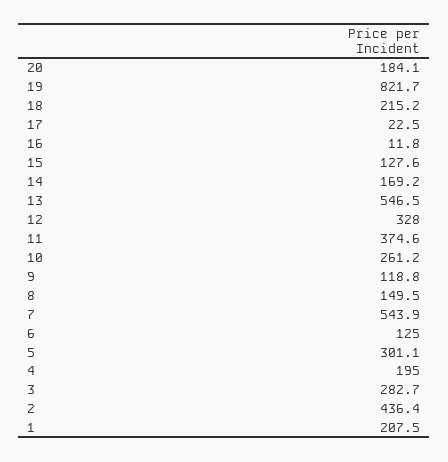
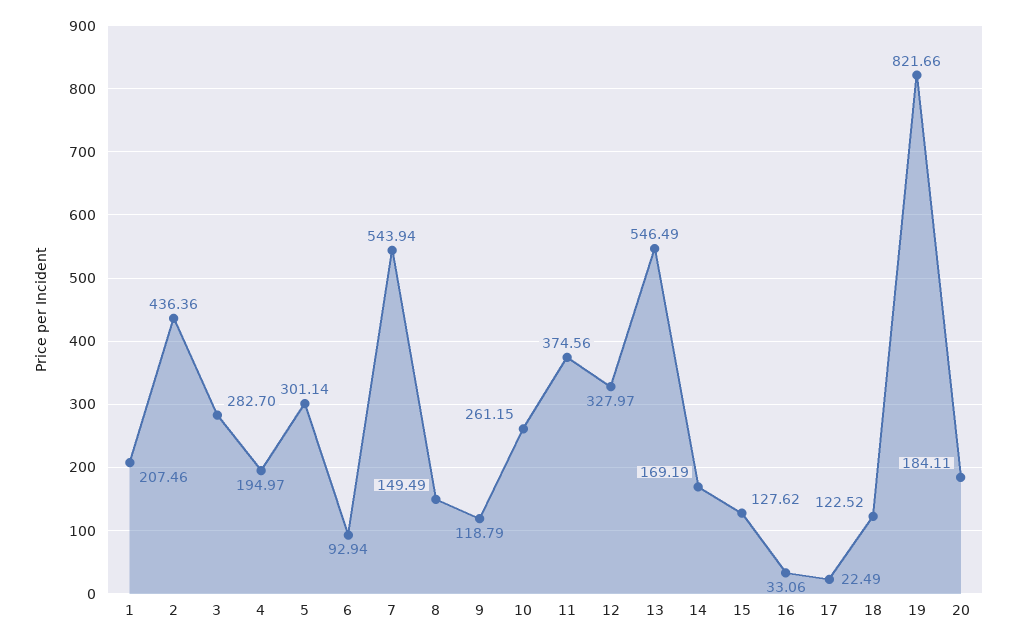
  {
    "20": 184.11,
    "19": 821.66,
-   "18": 215.2,
+   "18": 122.52,
    "17": 22.49,
-   "16": 11.8,
+   "16": 33.06,
    "15": 127.62,
    "14": 169.19,
    "13": 546.49,
    "12": 327.97,
    "11": 374.56,
    "10": 261.15,
    "9": 118.79,
    "8": 149.49,
    "7": 543.94,
-   "6": 125,
+   "6": 92.94,
    "5": 301.14,
    "4": 194.97,
    "3": 282.7,
    "2": 436.36,
    "1": 207.46
  }

